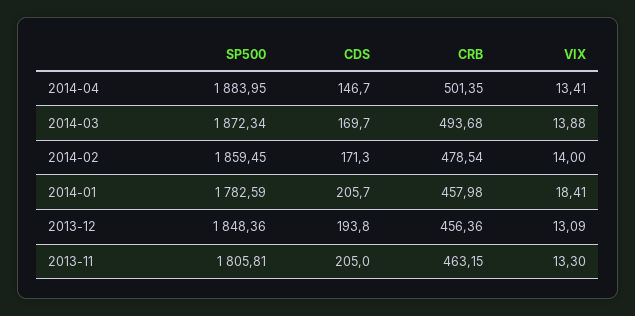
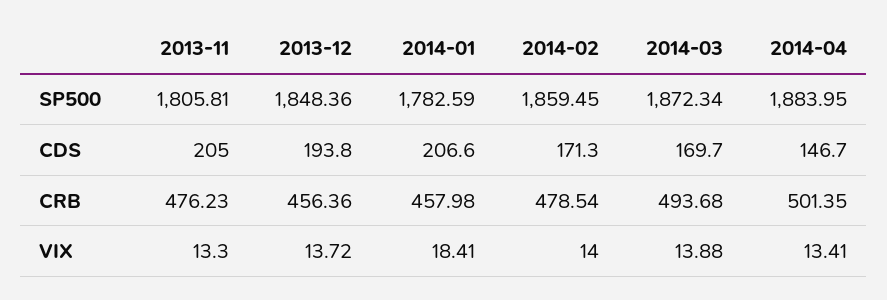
  {
    "SP500": {
      "2014-04": 1883.95,
      "2014-03": 1872.34,
      "2014-02": 1859.45,
      "2014-01": 1782.59,
      "2013-12": 1848.36,
      "2013-11": 1805.81
    },
    "CDS": {
      "2014-04": 146.7,
      "2014-03": 169.7,
      "2014-02": 171.3,
-     "2014-01": 205.7,
+     "2014-01": 206.6,
      "2013-12": 193.8,
      "2013-11": 205
    },
    "CRB": {
      "2014-04": 501.35,
      "2014-03": 493.68,
      "2014-02": 478.54,
      "2014-01": 457.98,
      "2013-12": 456.36,
-     "2013-11": 463.15
+     "2013-11": 476.23
    },
    "VIX": {
      "2014-04": 13.41,
      "2014-03": 13.88,
      "2014-02": 14,
      "2014-01": 18.41,
-     "2013-12": 13.09,
+     "2013-12": 13.72,
      "2013-11": 13.3
    }
  }

